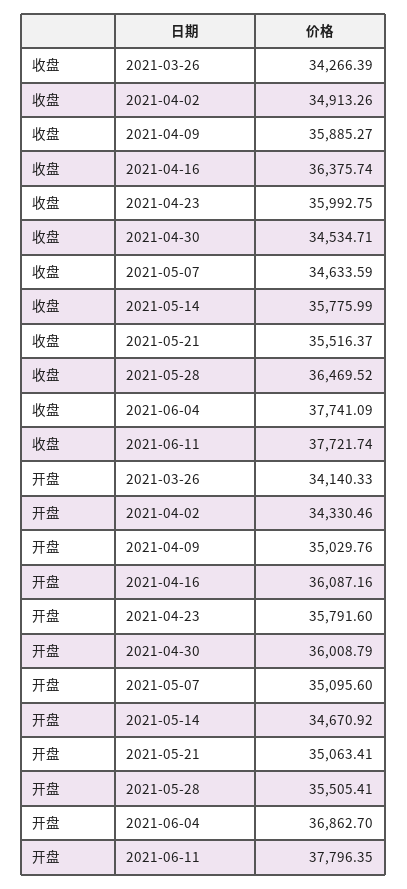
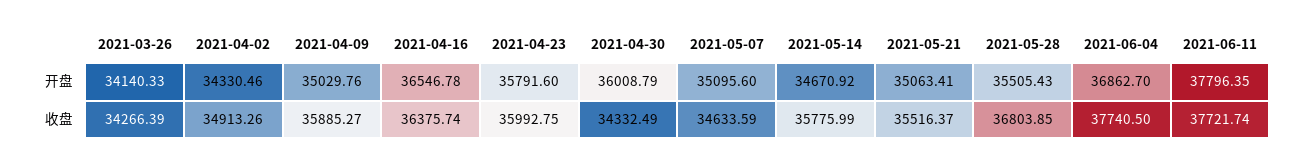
  {
    "收盘": {
      "2021-03-26": 34266.39,
      "2021-04-02": 34913.26,
      "2021-04-09": 35885.27,
      "2021-04-16": 36375.74,
      "2021-04-23": 35992.75,
-     "2021-04-30": 34534.71,
+     "2021-04-30": 34332.49,
      "2021-05-07": 34633.59,
      "2021-05-14": 35775.99,
      "2021-05-21": 35516.37,
-     "2021-05-28": 36469.52,
+     "2021-05-28": 36803.85,
-     "2021-06-04": 37741.09,
+     "2021-06-04": 37740.5,
      "2021-06-11": 37721.74
    },
    "开盘": {
      "2021-03-26": 34140.33,
      "2021-04-02": 34330.46,
      "2021-04-09": 35029.76,
-     "2021-04-16": 36087.16,
+     "2021-04-16": 36546.78,
      "2021-04-23": 35791.6,
      "2021-04-30": 36008.79,
      "2021-05-07": 35095.6,
      "2021-05-14": 34670.92,
      "2021-05-21": 35063.41,
-     "2021-05-28": 35505.41,
+     "2021-05-28": 35505.43,
      "2021-06-04": 36862.7,
      "2021-06-11": 37796.35
    }
  }

